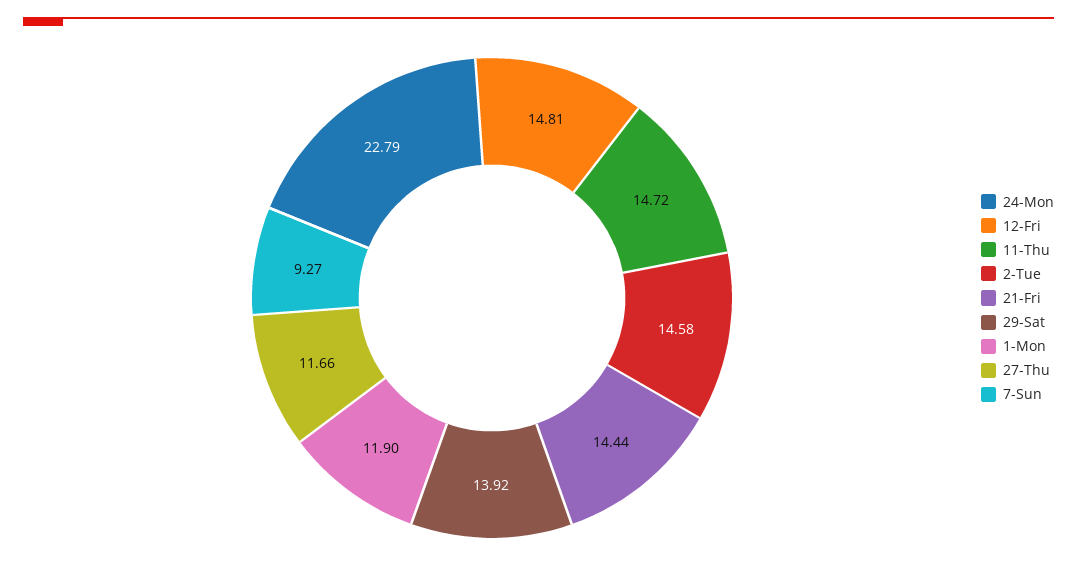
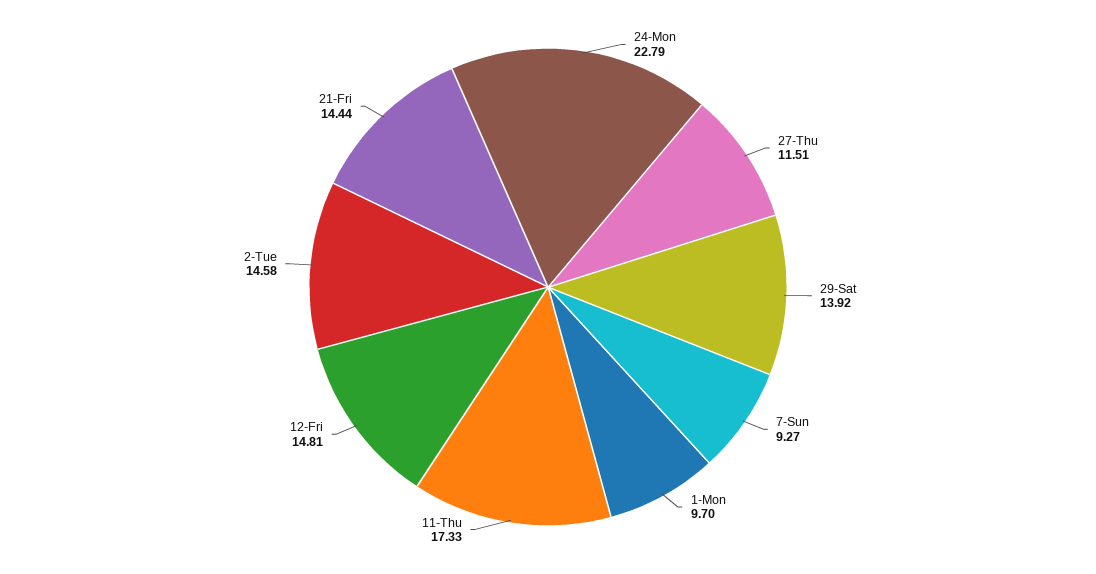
  {
    "24-Mon": 22.79,
    "12-Fri": 14.81,
-   "11-Thu": 14.72,
+   "11-Thu": 17.33,
    "2-Tue": 14.58,
    "21-Fri": 14.44,
    "29-Sat": 13.92,
-   "1-Mon": 11.9,
+   "1-Mon": 9.7,
-   "27-Thu": 11.66,
+   "27-Thu": 11.51,
    "7-Sun": 9.27
  }

